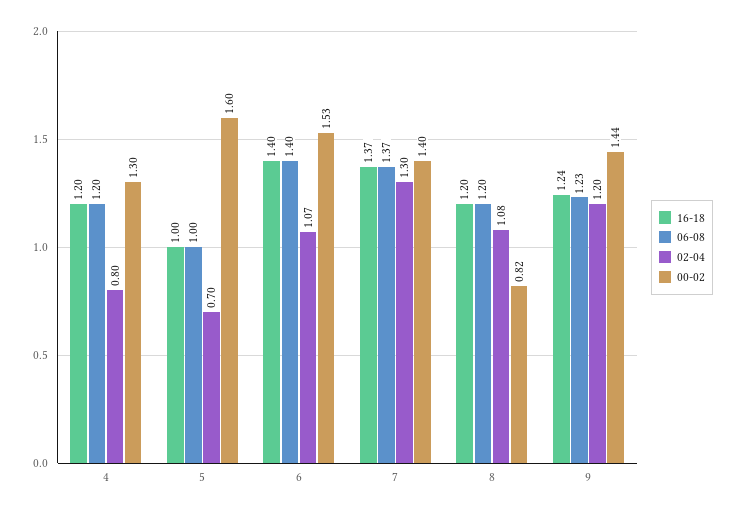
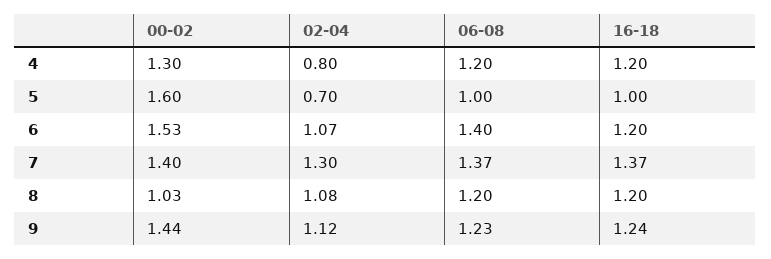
  {
    "16-18": {
      "4": 1.2,
      "5": 1,
-     "6": 1.4,
+     "6": 1.2,
      "7": 1.37,
      "8": 1.2,
      "9": 1.24
    },
    "06-08": {
      "4": 1.2,
      "5": 1,
      "6": 1.4,
      "7": 1.37,
      "8": 1.2,
      "9": 1.23
    },
    "02-04": {
      "4": 0.8,
      "5": 0.7,
      "6": 1.07,
      "7": 1.3,
      "8": 1.08,
-     "9": 1.2
+     "9": 1.12
    },
    "00-02": {
      "4": 1.3,
      "5": 1.6,
      "6": 1.53,
      "7": 1.4,
-     "8": 0.82,
+     "8": 1.03,
      "9": 1.44
    }
  }

